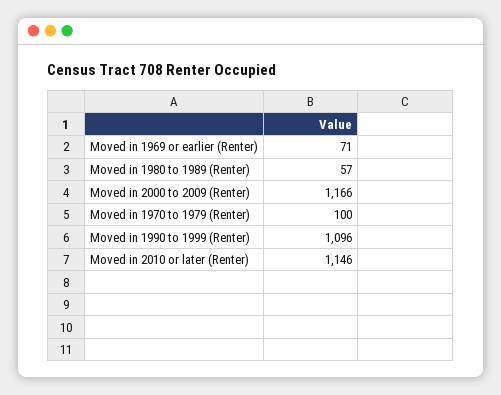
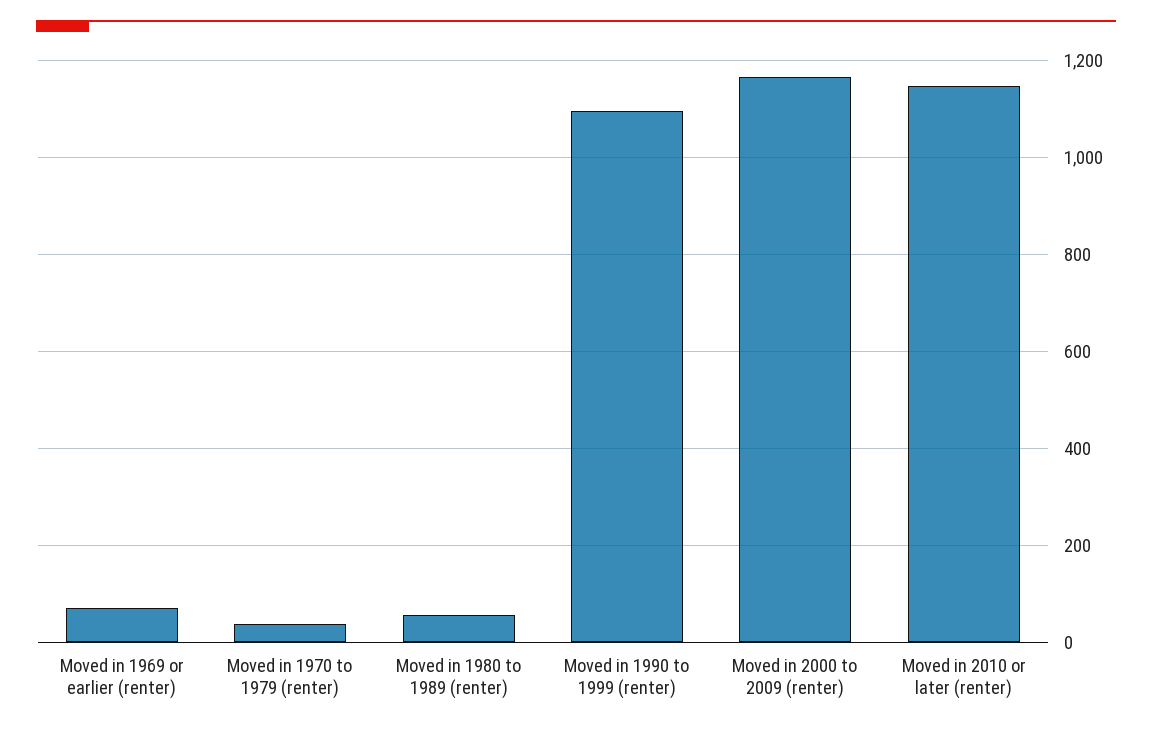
  {
    "Moved in 1969 or earlier (Renter)": 71,
    "Moved in 1980 to 1989 (Renter)": 57,
    "Moved in 2000 to 2009 (Renter)": 1166,
-   "Moved in 1970 to 1979 (Renter)": 100,
+   "Moved in 1970 to 1979 (Renter)": 40,
    "Moved in 1990 to 1999 (Renter)": 1096,
    "Moved in 2010 or later (Renter)": 1146
  }

